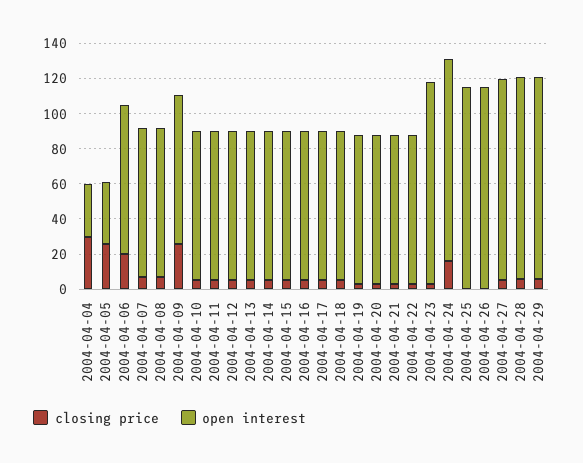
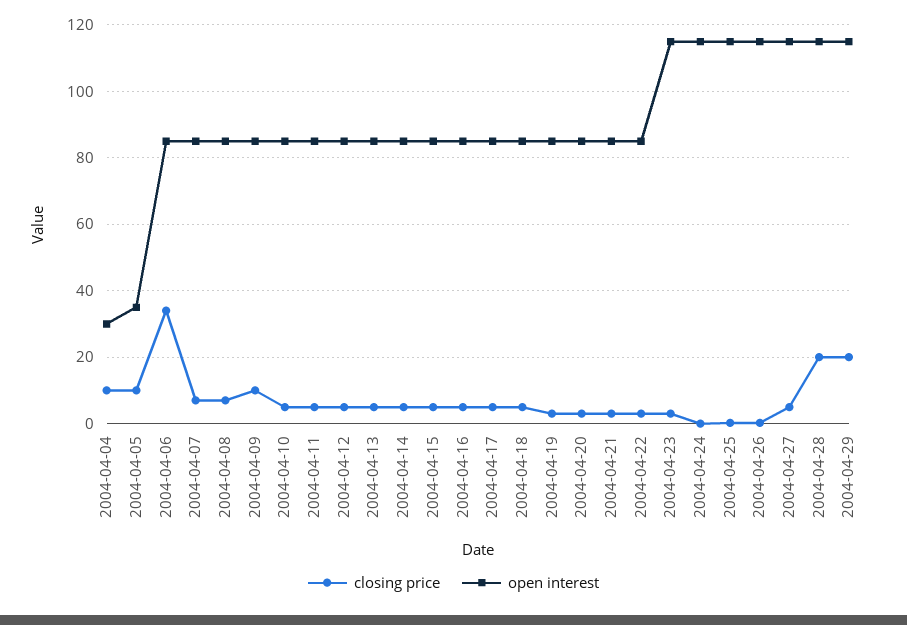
  {
    "closing price": {
-     "2004-04-04": 30,
+     "2004-04-04": 10,
-     "2004-04-05": 25,
+     "2004-04-05": 10,
-     "2004-04-06": 20,
+     "2004-04-06": 34,
      "2004-04-07": 8,
      "2004-04-08": 8,
-     "2004-04-09": 25,
+     "2004-04-09": 10,
      "2004-04-10": 6,
      "2004-04-11": 6,
      "2004-04-12": 6,
      "2004-04-13": 6,
      "2004-04-14": 6,
      "2004-04-15": 6,
      "2004-04-16": 6,
      "2004-04-17": 6,
      "2004-04-18": 6,
      "2004-04-19": 4,
      "2004-04-20": 4,
      "2004-04-21": 4,
      "2004-04-22": 4,
      "2004-04-23": 4,
-     "2004-04-24": 15,
+     "2004-04-24": 0,
      "2004-04-25": 0,
      "2004-04-26": 0,
      "2004-04-27": 6,
-     "2004-04-28": 5,
+     "2004-04-28": 20,
-     "2004-04-29": 5
+     "2004-04-29": 20
    },
    "open interest": {
      "2004-04-04": 30,
      "2004-04-05": 36,
      "2004-04-06": 86,
      "2004-04-07": 86,
      "2004-04-08": 86,
      "2004-04-09": 86,
      "2004-04-10": 86,
      "2004-04-11": 86,
      "2004-04-12": 86,
      "2004-04-13": 86,
      "2004-04-14": 86,
      "2004-04-15": 86,
      "2004-04-16": 86,
      "2004-04-17": 86,
      "2004-04-18": 86,
      "2004-04-19": 86,
      "2004-04-20": 86,
      "2004-04-21": 86,
      "2004-04-22": 86,
      "2004-04-23": 116,
      "2004-04-24": 116,
      "2004-04-25": 116,
      "2004-04-26": 116,
      "2004-04-27": 116,
      "2004-04-28": 116,
      "2004-04-29": 116
    }
  }

